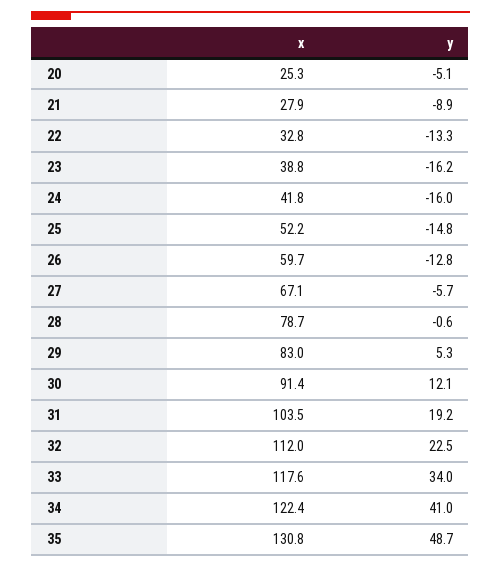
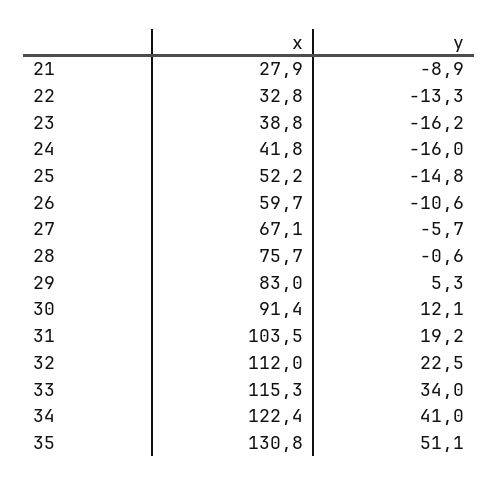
  {
    "x": {
-     "20": 25.3,
      "21": 27.9,
      "22": 32.8,
      "23": 38.8,
      "24": 41.8,
      "25": 52.2,
      "26": 59.7,
      "27": 67.1,
-     "28": 78.7,
+     "28": 75.7,
      "29": 83,
      "30": 91.4,
      "31": 103.5,
      "32": 112,
-     "33": 117.6,
+     "33": 115.3,
      "34": 122.4,
      "35": 130.8
    },
    "y": {
-     "20": -5.1,
      "21": -8.9,
      "22": -13.3,
      "23": -16.2,
      "24": -16,
      "25": -14.8,
-     "26": -12.8,
+     "26": -10.6,
      "27": -5.7,
      "28": -0.6,
      "29": 5.3,
      "30": 12.1,
      "31": 19.2,
      "32": 22.5,
      "33": 34,
      "34": 41,
-     "35": 48.7
+     "35": 51.1
    }
  }

